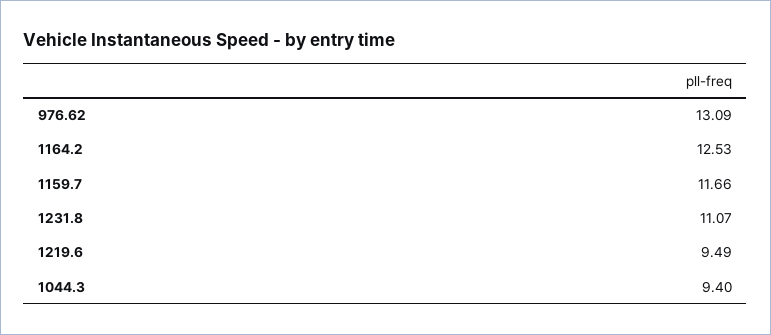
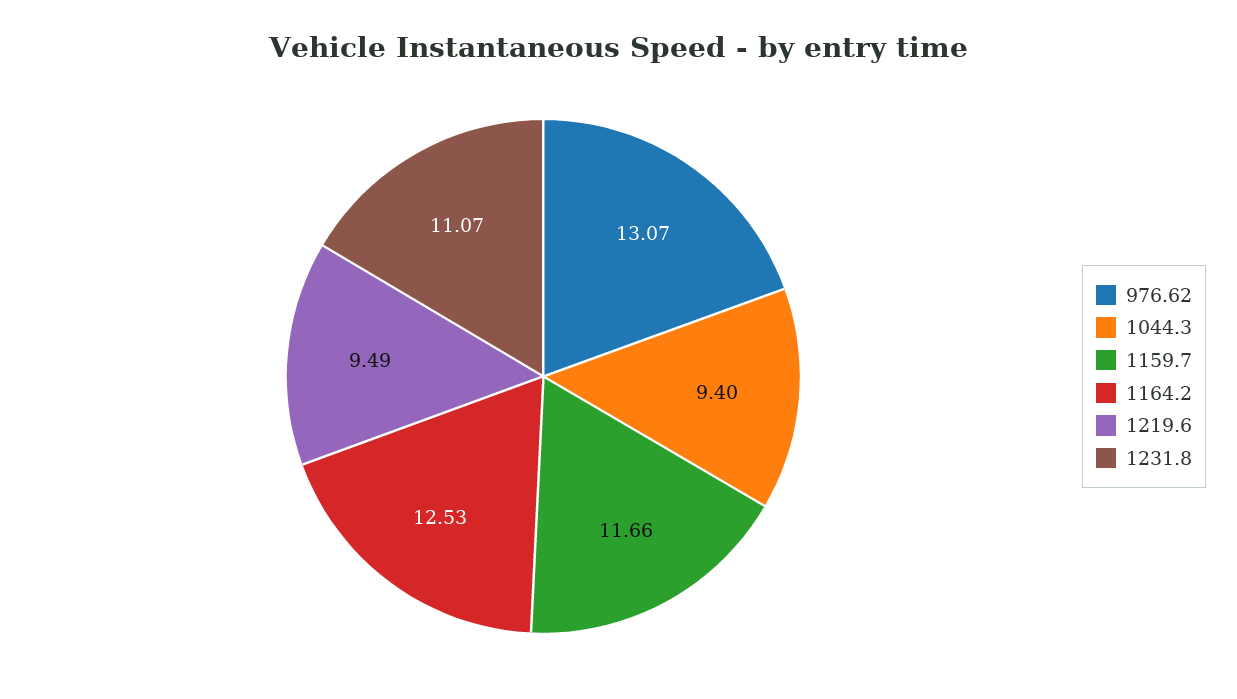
  {
-   "976.62": 13.09,
+   "976.62": 13.07,
    "1164.2": 12.53,
    "1159.7": 11.66,
    "1231.8": 11.07,
    "1219.6": 9.49,
    "1044.3": 9.4
  }

